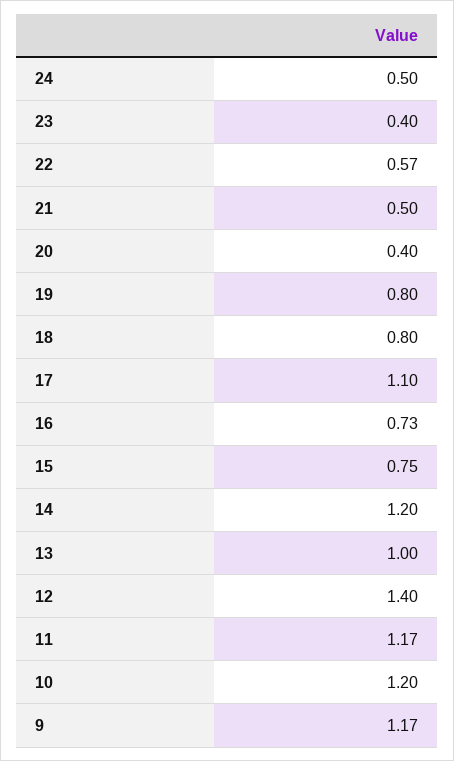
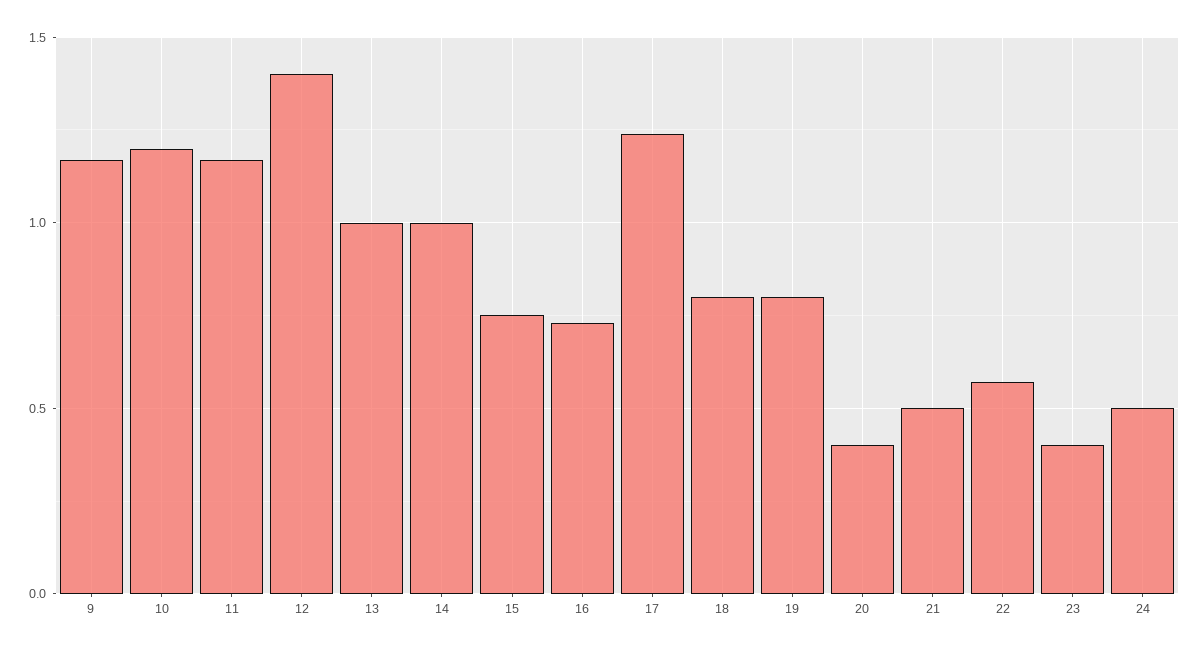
  {
    "24": 0.5,
    "23": 0.4,
    "22": 0.57,
    "21": 0.5,
    "20": 0.4,
    "19": 0.8,
    "18": 0.8,
-   "17": 1.1,
+   "17": 1.25,
    "16": 0.73,
    "15": 0.75,
-   "14": 1.2,
+   "14": 1,
    "13": 1,
    "12": 1.4,
    "11": 1.17,
    "10": 1.2,
    "9": 1.17
  }

